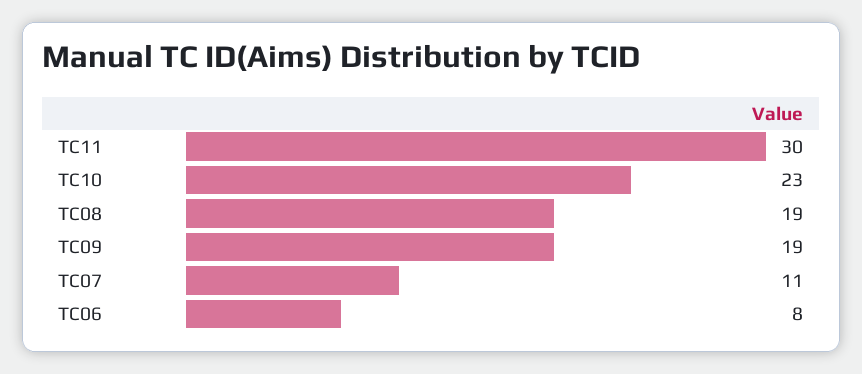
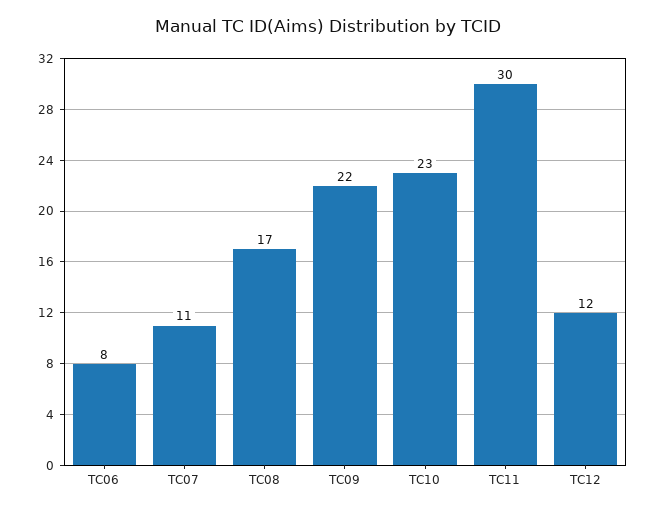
  {
    "TC11": 30,
    "TC10": 23,
-   "TC08": 19,
+   "TC08": 17,
-   "TC09": 19,
+   "TC09": 22,
    "TC07": 11,
-   "TC06": 8
+   "TC06": 8,
+   "TC12": 12
  }

